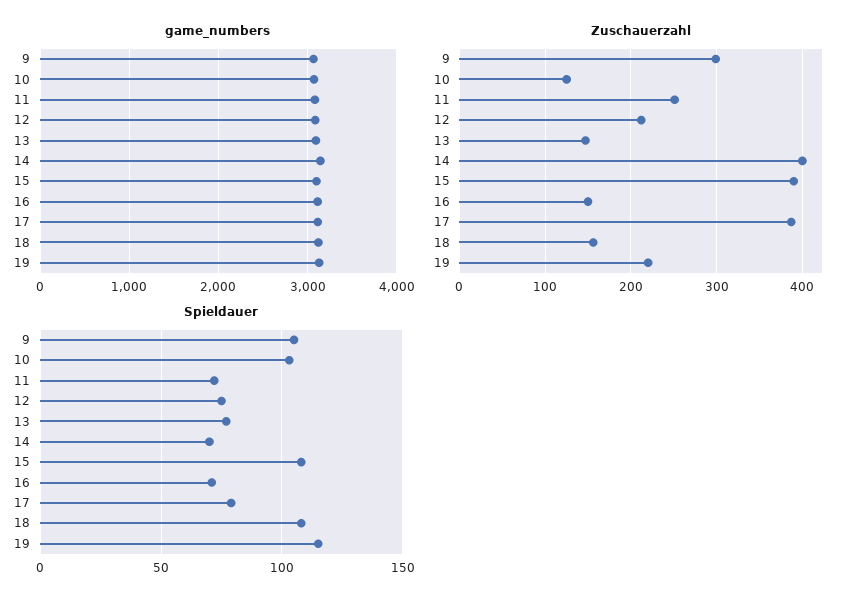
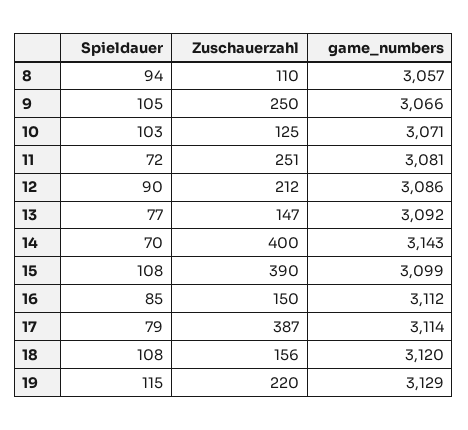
  {
    "game_numbers": {
      "9": 3066,
      "10": 3071,
      "11": 3081,
      "12": 3086,
      "13": 3092,
      "14": 3143,
      "15": 3099,
      "16": 3112,
      "17": 3114,
      "18": 3120,
-     "19": 3129
+     "19": 3129,
+     "8": 3057
    },
    "Zuschauerzahl": {
-     "9": 300,
+     "9": 250,
      "10": 125,
      "11": 251,
      "12": 212,
      "13": 147,
      "14": 400,
      "15": 390,
      "16": 150,
      "17": 387,
      "18": 156,
-     "19": 220
+     "19": 220,
+     "8": 110
    },
    "Spieldauer": {
      "9": 105,
      "10": 103,
      "11": 72,
-     "12": 75,
+     "12": 90,
      "13": 77,
      "14": 70,
      "15": 108,
-     "16": 70,
+     "16": 85,
      "17": 79,
      "18": 108,
-     "19": 115
+     "19": 115,
+     "8": 94
    }
  }

